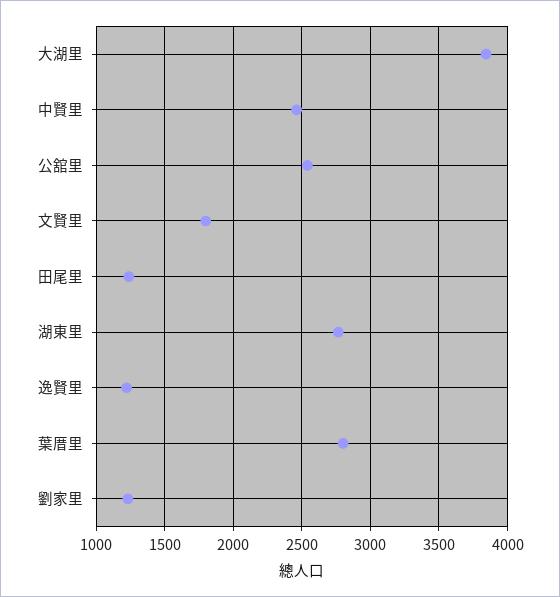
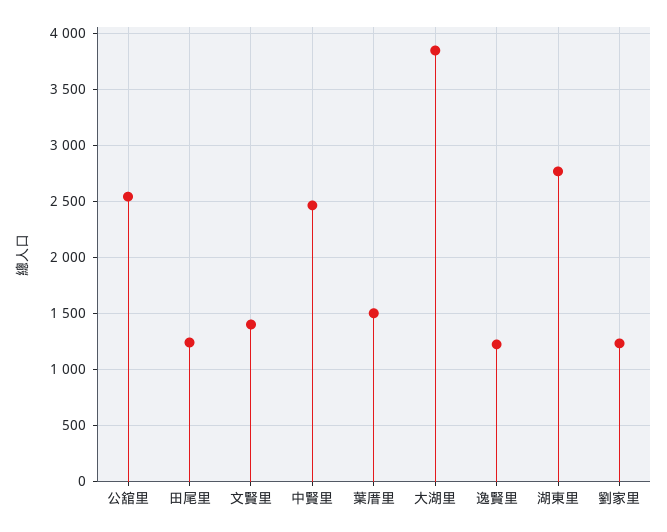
  {
    "大湖里": 3850,
    "中賢里": 2450,
    "公舘里": 2550,
-   "文賢里": 1800,
+   "文賢里": 1400,
    "田尾里": 1250,
    "湖東里": 2750,
    "逸賢里": 1200,
-   "葉厝里": 2800,
+   "葉厝里": 1500,
    "劉家里": 1250
  }

